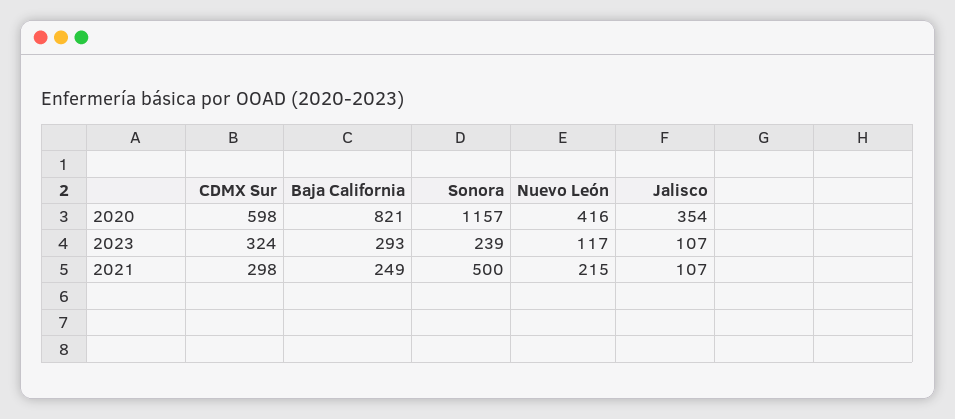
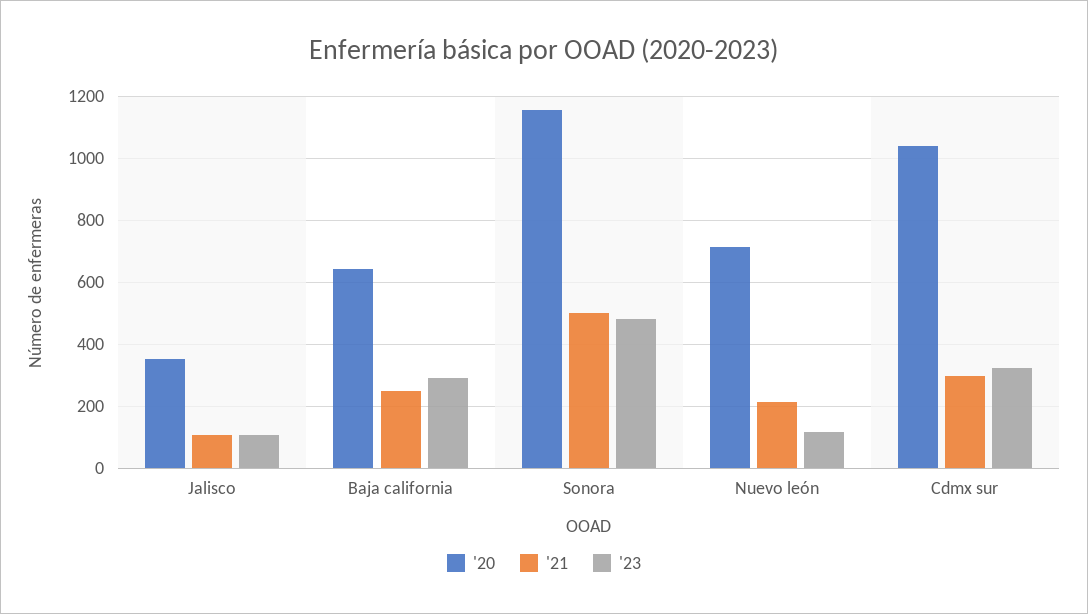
  {
    "2020": {
-     "CDMX Sur": 598,
+     "CDMX Sur": 1040,
-     "Baja California": 821,
+     "Baja California": 640,
      "Sonora": 1157,
-     "Nuevo León": 416,
+     "Nuevo León": 720,
      "Jalisco": 354
    },
    "2023": {
      "CDMX Sur": 324,
      "Baja California": 293,
-     "Sonora": 239,
+     "Sonora": 480,
      "Nuevo León": 117,
      "Jalisco": 107
    },
    "2021": {
      "CDMX Sur": 298,
      "Baja California": 249,
      "Sonora": 500,
      "Nuevo León": 215,
      "Jalisco": 107
    }
  }

